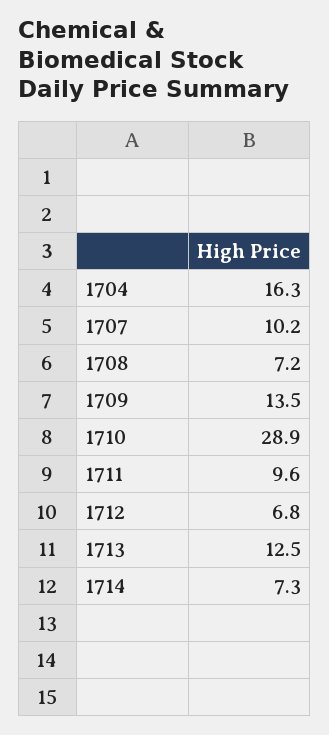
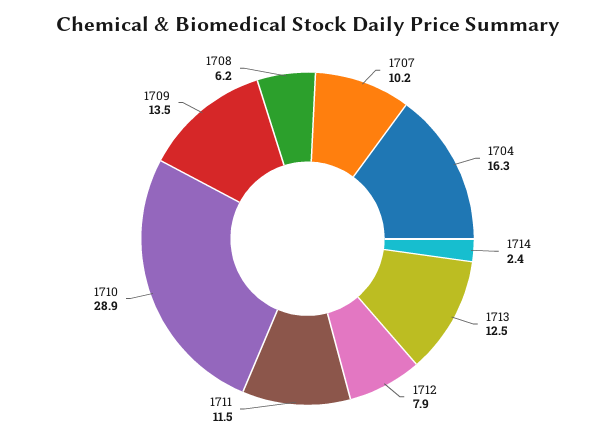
  {
    "1704": 16.3,
    "1707": 10.2,
-   "1708": 7.2,
+   "1708": 6.2,
    "1709": 13.5,
    "1710": 28.9,
-   "1711": 9.6,
+   "1711": 11.5,
-   "1712": 6.8,
+   "1712": 7.9,
    "1713": 12.5,
-   "1714": 7.3
+   "1714": 2.4
  }

